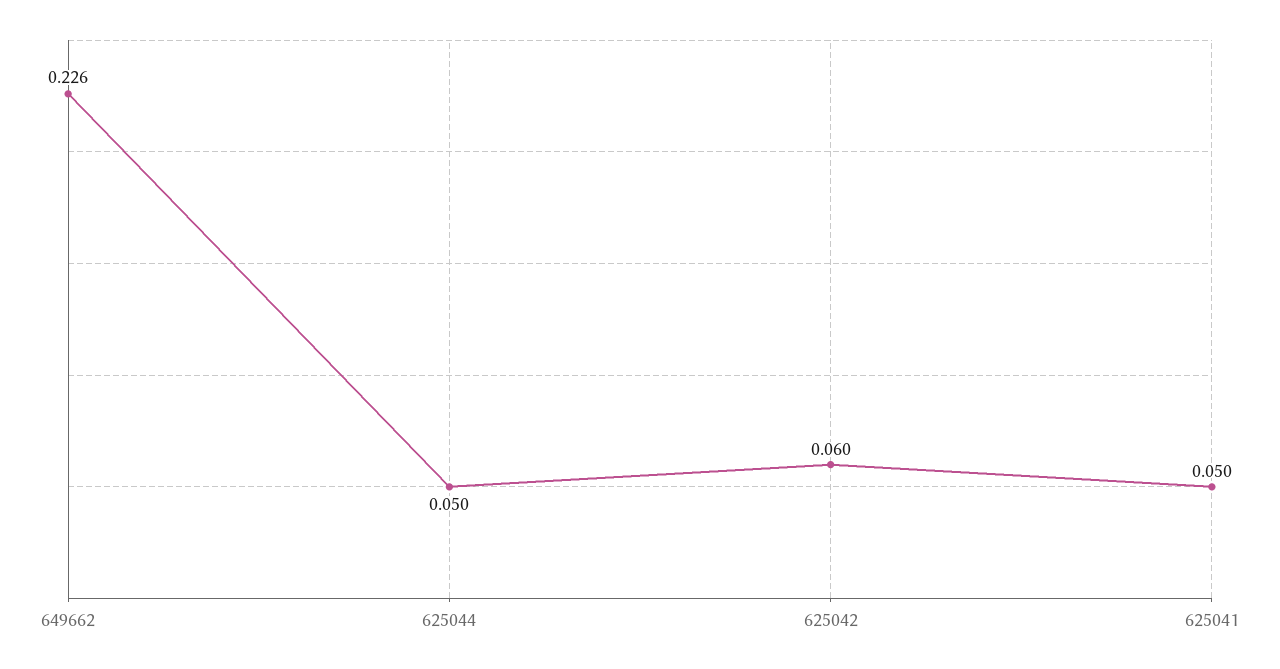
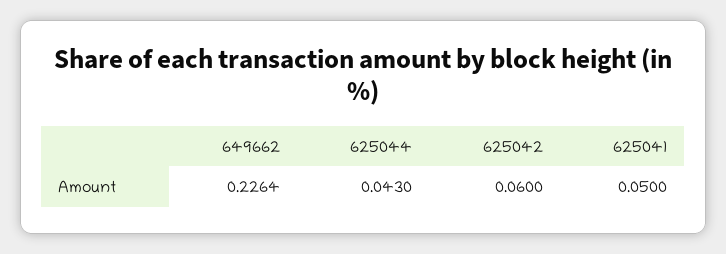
  {
    "649662": 0.2264,
-   "625044": 0.05,
+   "625044": 0.043,
    "625042": 0.06,
    "625041": 0.05
  }

